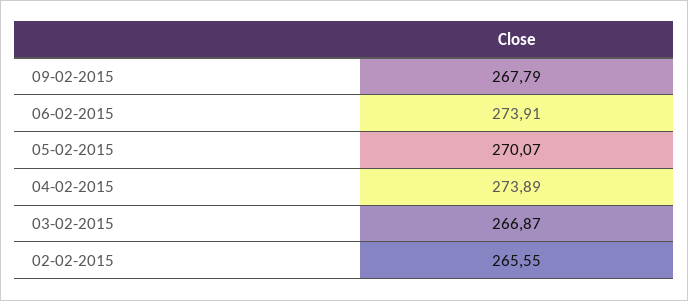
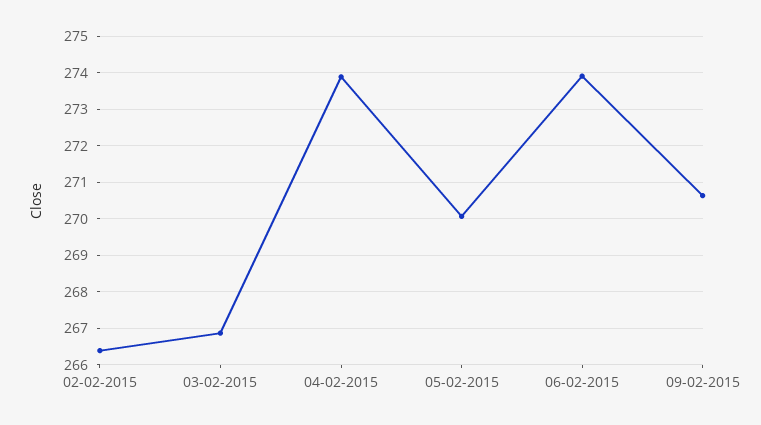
  {
-   "09-02-2015": 267.79,
+   "09-02-2015": 270.6,
    "06-02-2015": 273.91,
    "05-02-2015": 270.07,
    "04-02-2015": 273.89,
    "03-02-2015": 266.87,
-   "02-02-2015": 265.55
+   "02-02-2015": 266.4
  }

